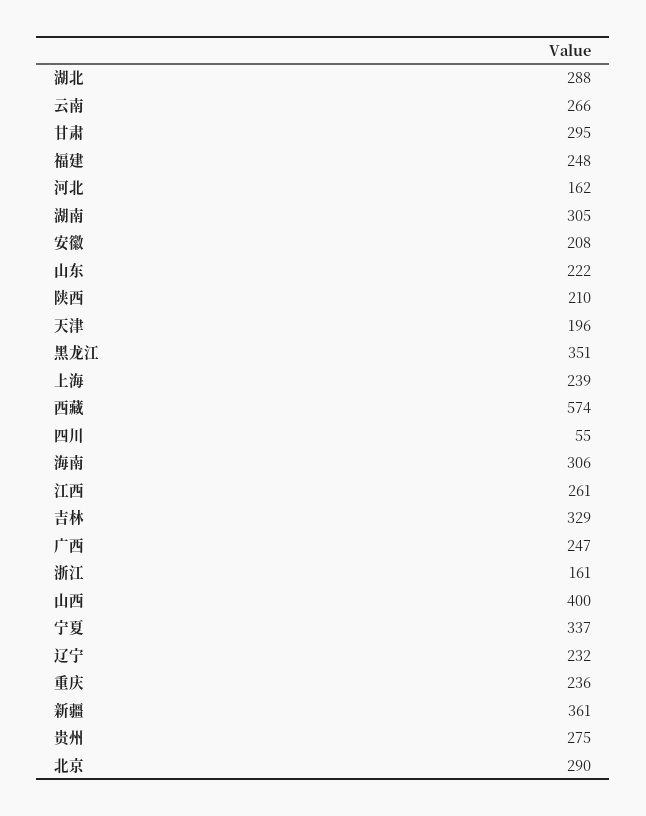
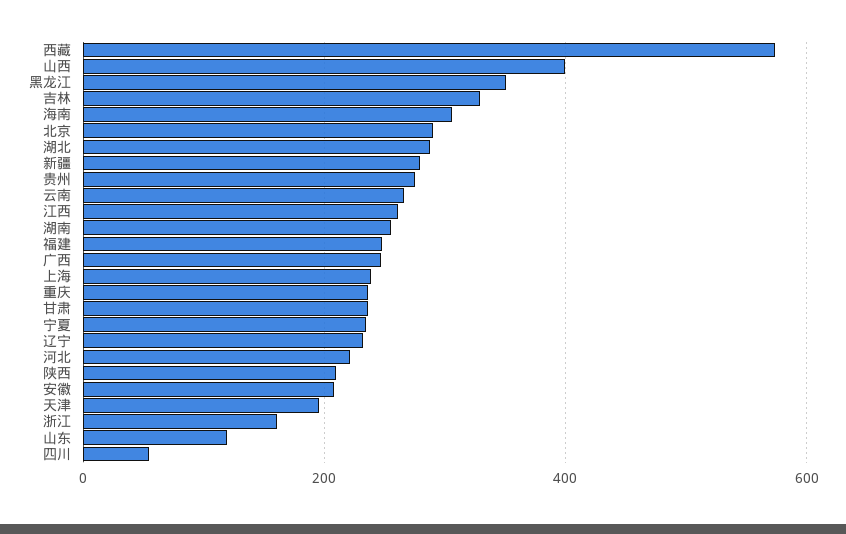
  {
    "湖北": 288,
    "云南": 266,
-   "甘肃": 295,
+   "甘肃": 240,
    "福建": 248,
-   "河北": 162,
+   "河北": 220,
-   "湖南": 305,
+   "湖南": 260,
    "安徽": 208,
-   "山东": 222,
+   "山东": 120,
    "陕西": 210,
    "天津": 196,
    "黑龙江": 351,
    "上海": 239,
    "西藏": 574,
    "四川": 55,
    "海南": 306,
    "江西": 261,
    "吉林": 329,
    "广西": 247,
    "浙江": 161,
    "山西": 400,
-   "宁夏": 337,
+   "宁夏": 240,
    "辽宁": 232,
    "重庆": 236,
-   "新疆": 361,
+   "新疆": 280,
    "贵州": 275,
    "北京": 290
  }

